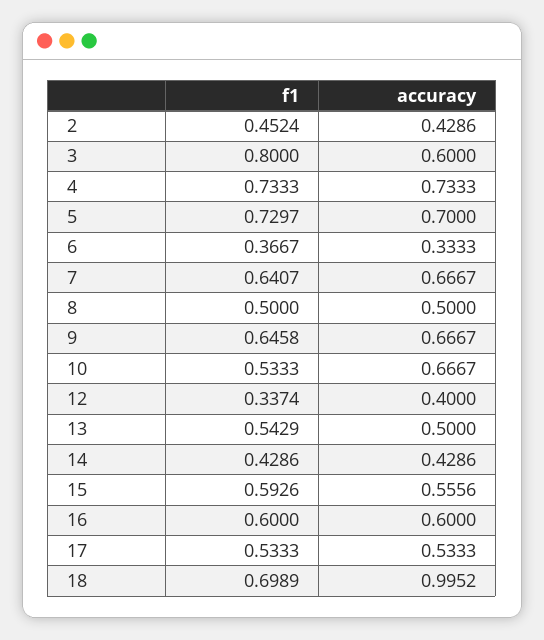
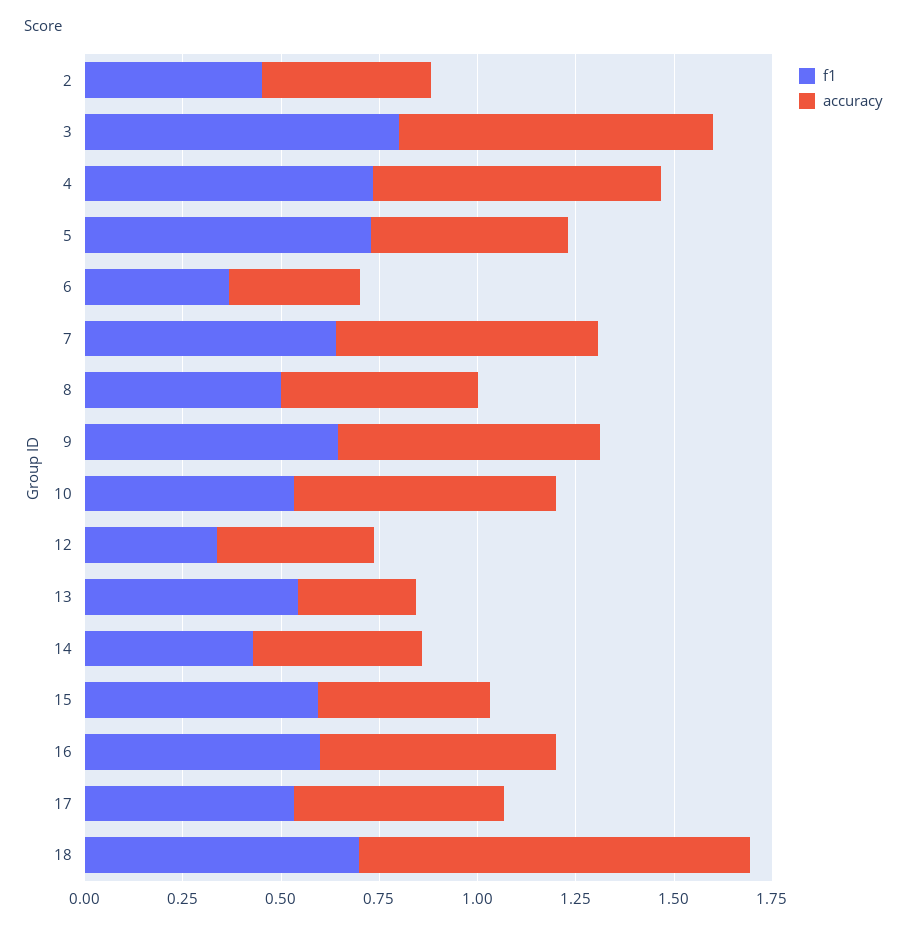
  {
    "f1": {
      "2": 0.4524,
      "3": 0.8,
      "4": 0.7333,
      "5": 0.7297,
      "6": 0.3667,
      "7": 0.6407,
      "8": 0.5,
      "9": 0.6458,
      "10": 0.5333,
      "12": 0.3374,
      "13": 0.5429,
      "14": 0.4286,
      "15": 0.5926,
      "16": 0.6,
      "17": 0.5333,
      "18": 0.6989
    },
    "accuracy": {
      "2": 0.4286,
-     "3": 0.6,
+     "3": 0.8,
      "4": 0.7333,
-     "5": 0.7,
+     "5": 0.5,
      "6": 0.3333,
      "7": 0.6667,
      "8": 0.5,
      "9": 0.6667,
      "10": 0.6667,
      "12": 0.4,
-     "13": 0.5,
+     "13": 0.3,
      "14": 0.4286,
-     "15": 0.5556,
+     "15": 0.45,
      "16": 0.6,
      "17": 0.5333,
      "18": 0.9952
    }
  }

